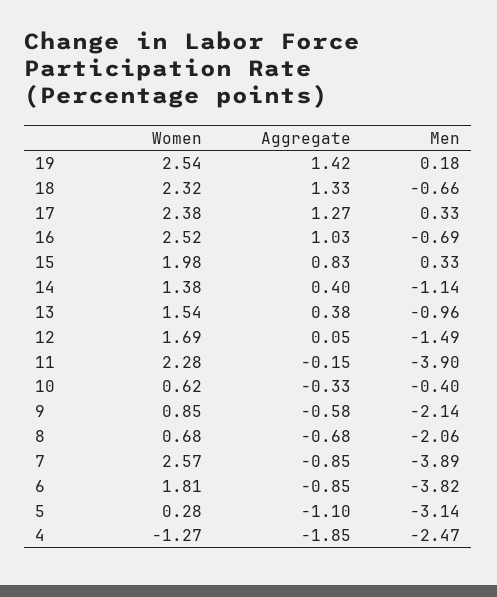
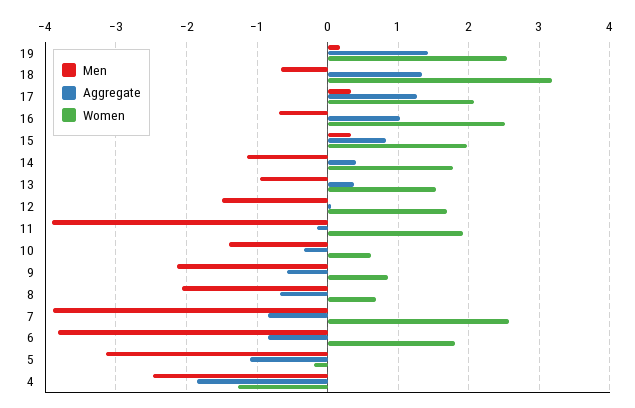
  {
    "Women": {
      "19": 2.54,
-     "18": 2.32,
+     "18": 3.2,
-     "17": 2.38,
+     "17": 2.1,
      "16": 2.52,
      "15": 1.98,
-     "14": 1.38,
+     "14": 1.8,
      "13": 1.54,
      "12": 1.69,
-     "11": 2.28,
+     "11": 1.9,
      "10": 0.62,
      "9": 0.85,
      "8": 0.68,
      "7": 2.57,
      "6": 1.81,
-     "5": 0.28,
+     "5": -0.2,
      "4": -1.27
    },
    "Aggregate": {
      "19": 1.42,
      "18": 1.33,
      "17": 1.27,
      "16": 1.03,
      "15": 0.83,
      "14": 0.4,
      "13": 0.38,
      "12": 0.05,
      "11": -0.15,
      "10": -0.33,
      "9": -0.58,
      "8": -0.68,
      "7": -0.85,
      "6": -0.85,
      "5": -1.1,
      "4": -1.85
    },
    "Men": {
      "19": 0.18,
      "18": -0.66,
      "17": 0.33,
      "16": -0.69,
      "15": 0.33,
      "14": -1.14,
      "13": -0.96,
      "12": -1.49,
      "11": -3.9,
-     "10": -0.4,
+     "10": -1.4,
      "9": -2.14,
      "8": -2.06,
      "7": -3.89,
      "6": -3.82,
      "5": -3.14,
      "4": -2.47
    }
  }

